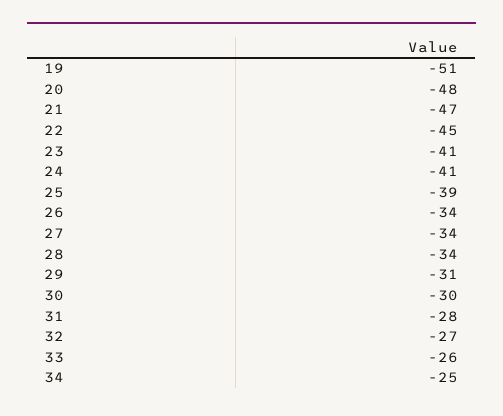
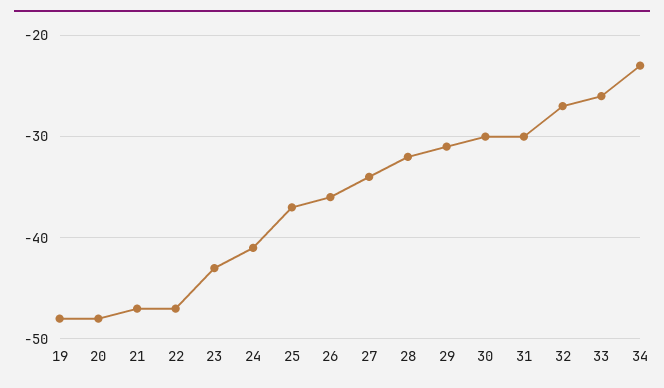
  {
-   "19": -51,
+   "19": -48,
    "20": -48,
    "21": -47,
-   "22": -45,
+   "22": -47,
-   "23": -41,
+   "23": -43,
    "24": -41,
-   "25": -39,
+   "25": -37,
-   "26": -34,
+   "26": -36,
    "27": -34,
-   "28": -34,
+   "28": -32,
    "29": -31,
    "30": -30,
-   "31": -28,
+   "31": -30,
    "32": -27,
    "33": -26,
-   "34": -25
+   "34": -23
  }

